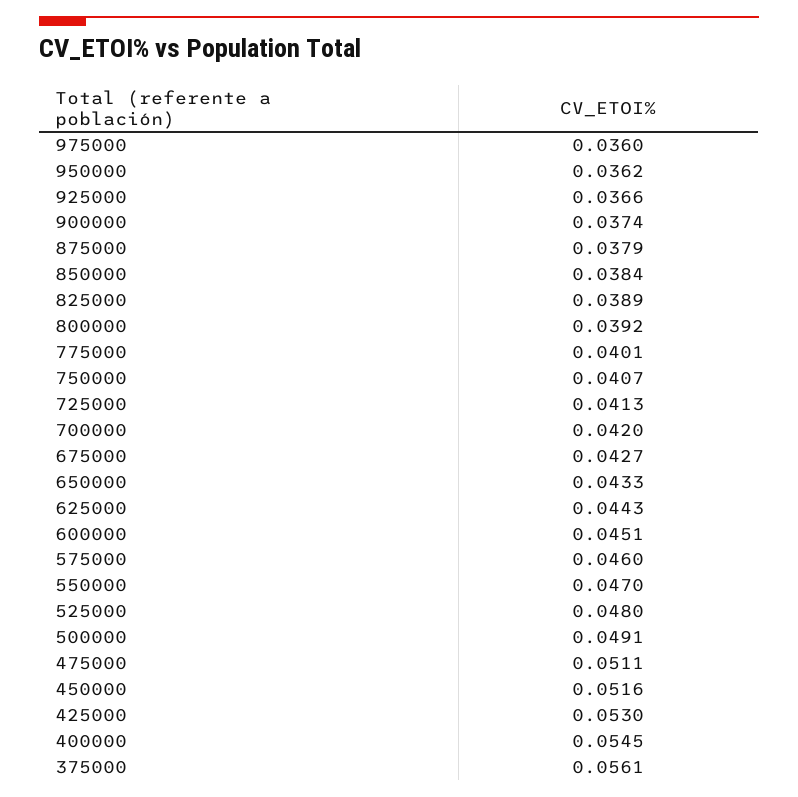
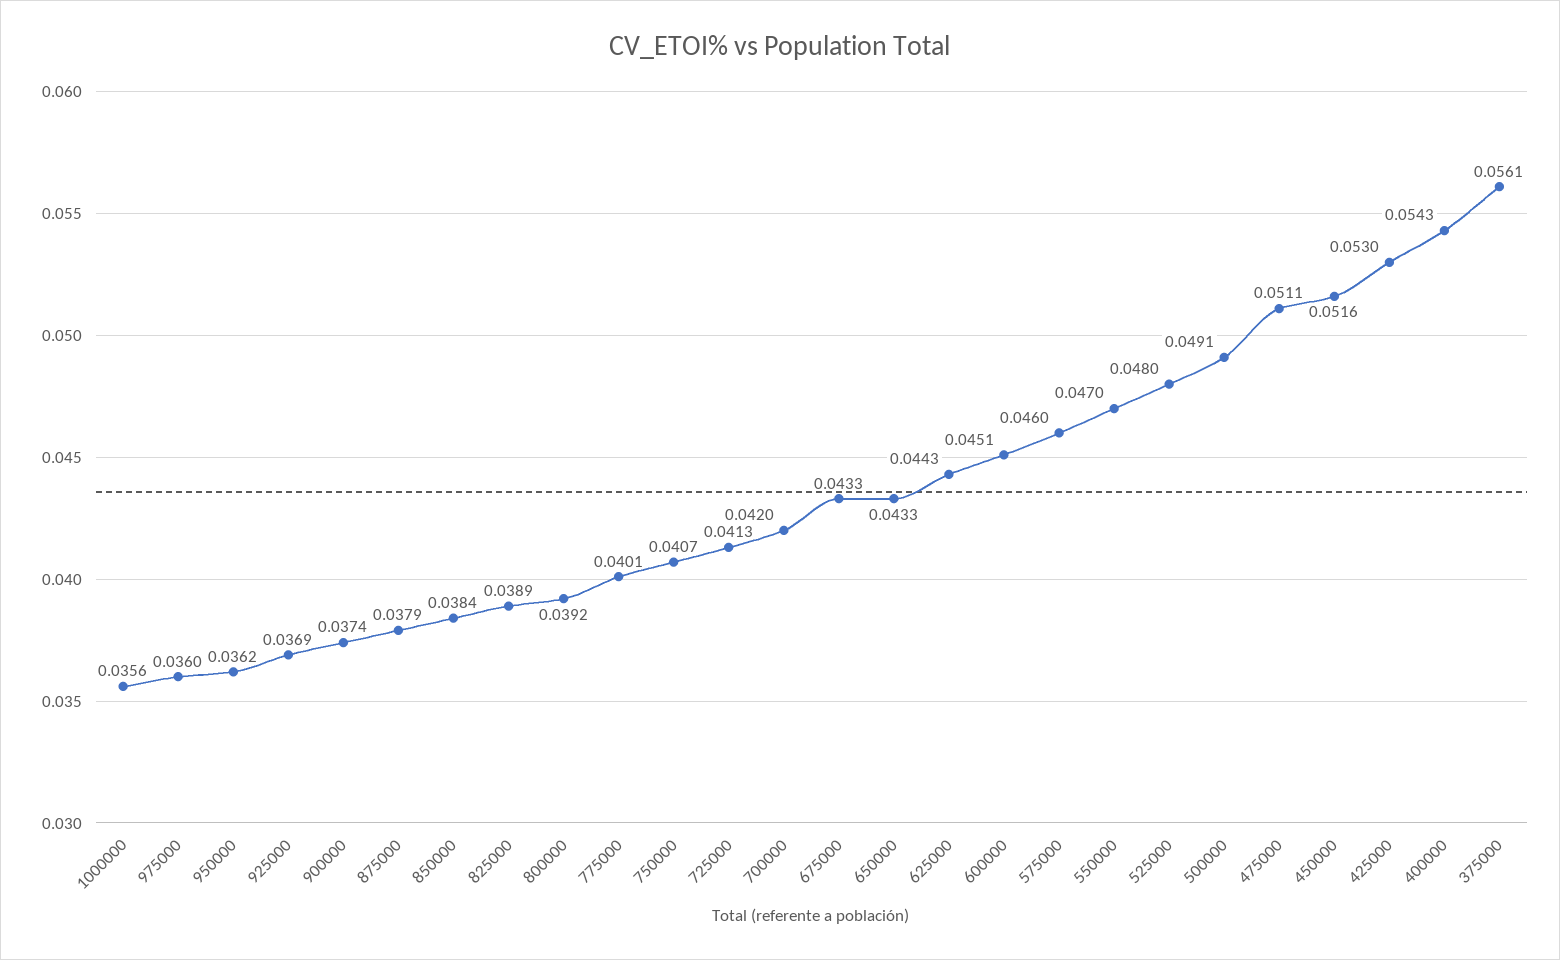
  {
    "975000": 0.036,
    "950000": 0.0362,
-   "925000": 0.0366,
+   "925000": 0.0369,
    "900000": 0.0374,
    "875000": 0.0379,
    "850000": 0.0384,
    "825000": 0.0389,
    "800000": 0.0392,
    "775000": 0.0401,
    "750000": 0.0407,
    "725000": 0.0413,
    "700000": 0.042,
-   "675000": 0.0427,
+   "675000": 0.0433,
    "650000": 0.0433,
    "625000": 0.0443,
    "600000": 0.0451,
    "575000": 0.046,
    "550000": 0.047,
    "525000": 0.048,
    "500000": 0.0491,
    "475000": 0.0511,
    "450000": 0.0516,
    "425000": 0.053,
-   "400000": 0.0545,
+   "400000": 0.0543,
-   "375000": 0.0561
+   "375000": 0.0561,
+   "1000000": 0.0356
  }

